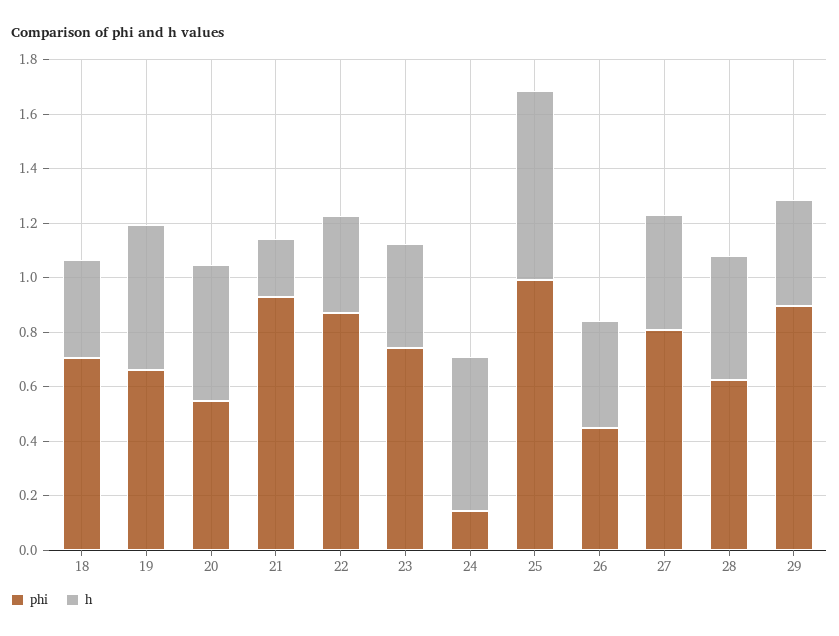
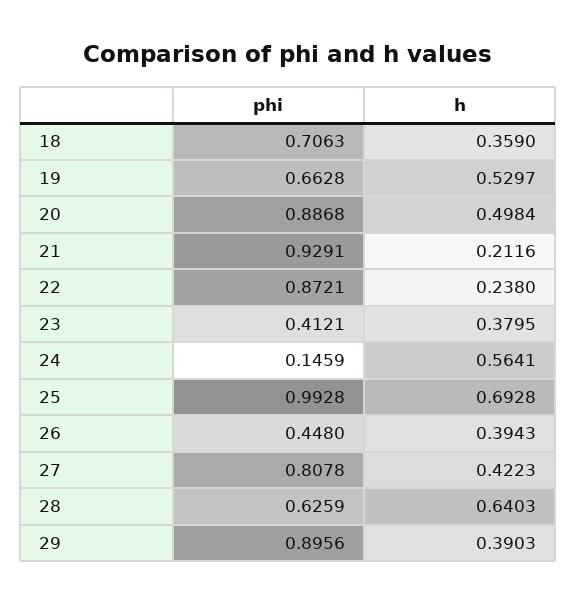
  {
    "phi": {
      "18": 0.7063,
      "19": 0.6628,
-     "20": 0.55,
+     "20": 0.8868,
      "21": 0.9291,
      "22": 0.8721,
-     "23": 0.75,
+     "23": 0.4121,
      "24": 0.1459,
      "25": 0.9928,
      "26": 0.448,
      "27": 0.8078,
      "28": 0.6259,
      "29": 0.8956
    },
    "h": {
      "18": 0.359,
      "19": 0.5297,
      "20": 0.4984,
      "21": 0.2116,
-     "22": 0.35,
+     "22": 0.238,
      "23": 0.3795,
      "24": 0.5641,
      "25": 0.6928,
      "26": 0.3943,
      "27": 0.4223,
-     "28": 0.45,
+     "28": 0.6403,
      "29": 0.3903
    }
  }

